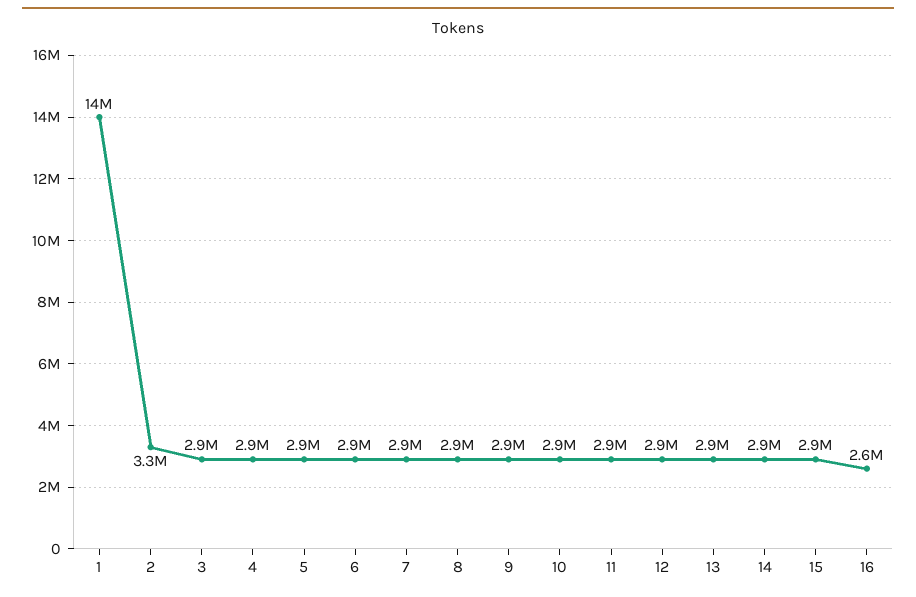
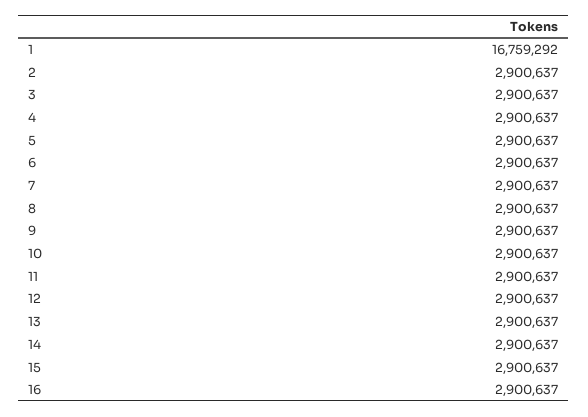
  {
-   "1": 14000000,
+   "1": 16759292,
-   "2": 3300000,
+   "2": 2900637,
    "3": 2900637,
    "4": 2900637,
    "5": 2900637,
    "6": 2900637,
    "7": 2900637,
    "8": 2900637,
    "9": 2900637,
    "10": 2900637,
    "11": 2900637,
    "12": 2900637,
    "13": 2900637,
    "14": 2900637,
    "15": 2900637,
-   "16": 2600000
+   "16": 2900637
  }

